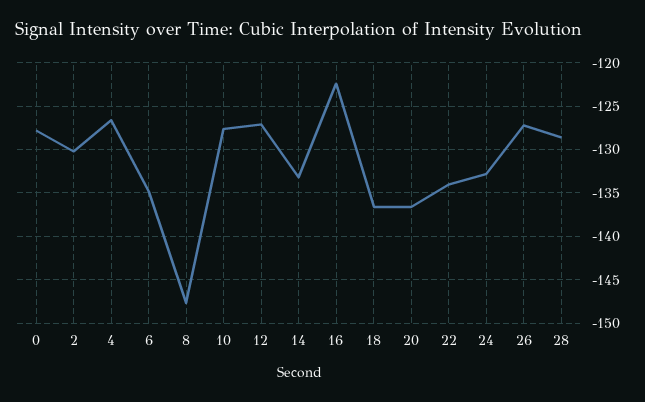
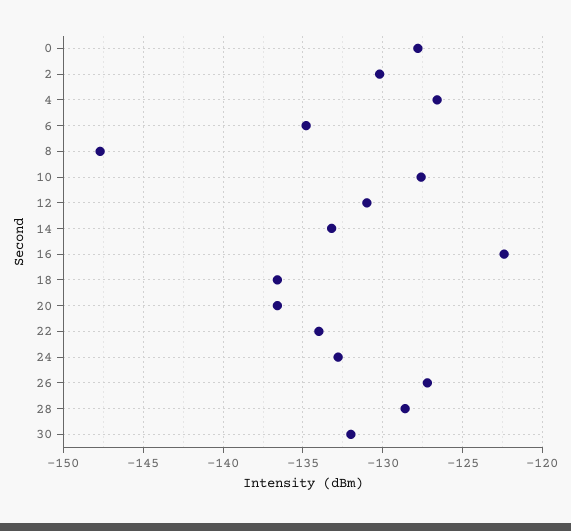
  {
    "0": -128,
    "2": -130,
    "4": -126.5,
    "6": -135,
    "8": -147.5,
    "10": -127.5,
-   "12": -127,
+   "12": -131,
    "14": -133,
    "16": -122.5,
    "18": -136.5,
    "20": -136.5,
    "22": -134,
    "24": -133,
    "26": -127,
-   "28": -128.5
+   "28": -128.5,
+   "30": -132
  }

